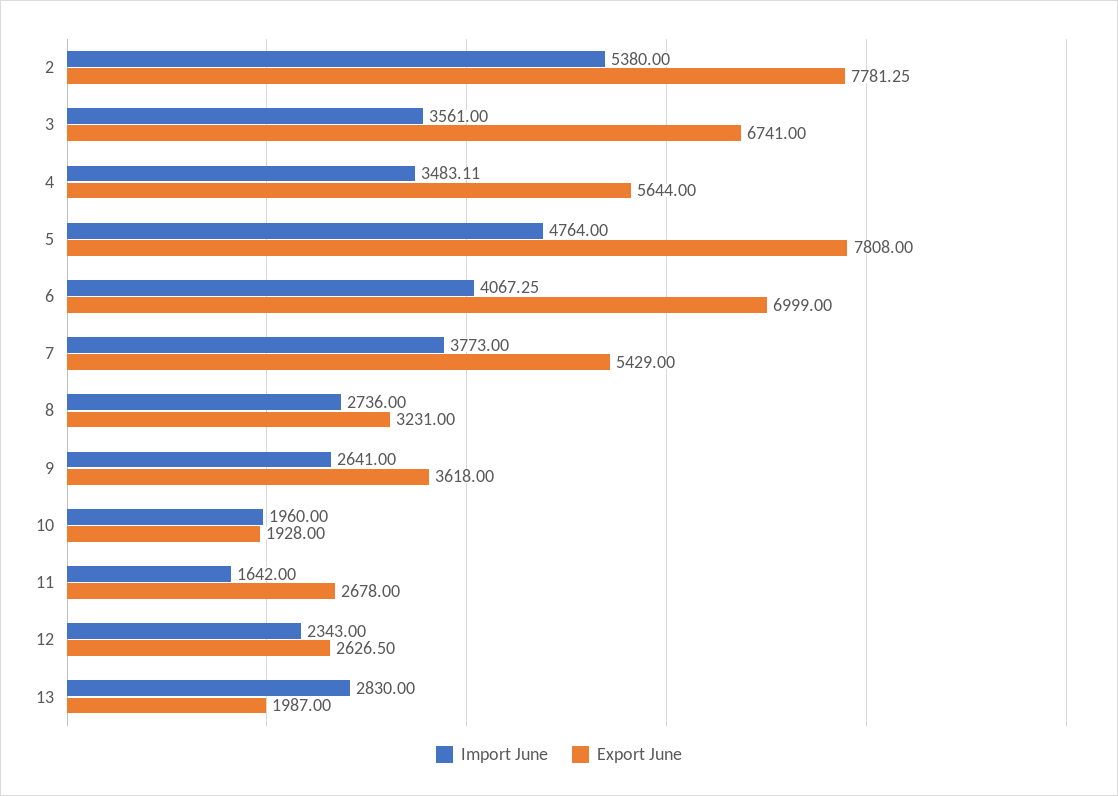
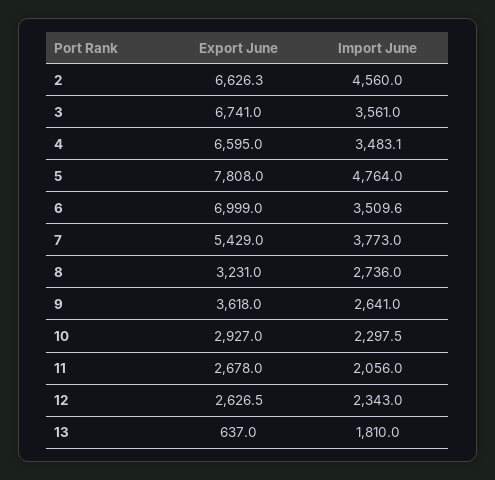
  {
    "Import June": {
-     "2": 5380,
+     "2": 4560,
      "3": 3561,
      "4": 3483.11,
      "5": 4764,
-     "6": 4067.25,
+     "6": 3509.6,
      "7": 3773,
      "8": 2736,
      "9": 2641,
-     "10": 1960,
+     "10": 2297.5,
-     "11": 1642,
+     "11": 2056,
      "12": 2343,
-     "13": 2830
+     "13": 1810
    },
    "Export June": {
-     "2": 7781.25,
+     "2": 6626.3,
      "3": 6741,
-     "4": 5644,
+     "4": 6595,
      "5": 7808,
      "6": 6999,
      "7": 5429,
      "8": 3231,
      "9": 3618,
-     "10": 1928,
+     "10": 2927,
      "11": 2678,
      "12": 2626.5,
-     "13": 1987
+     "13": 637
    }
  }

